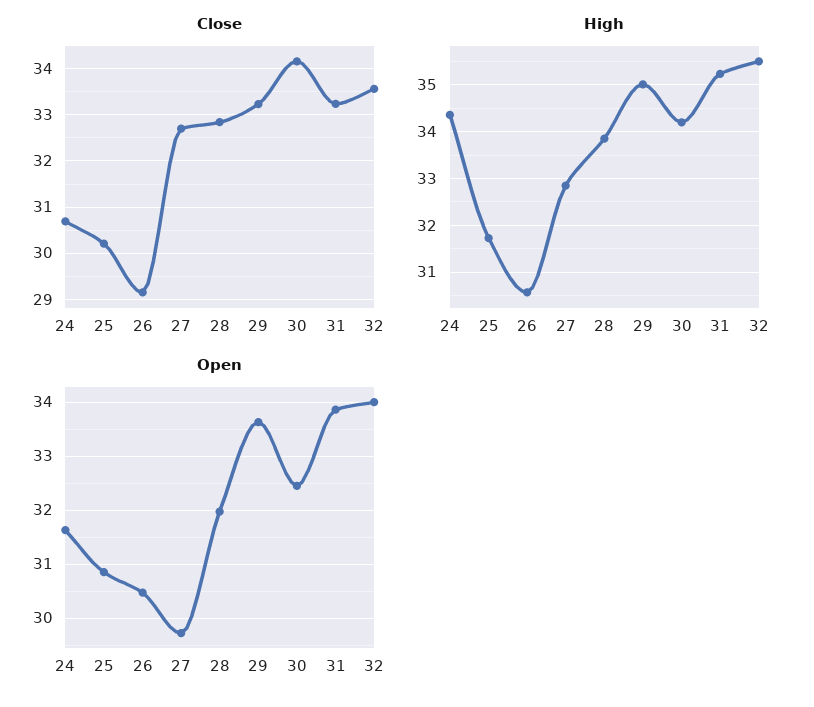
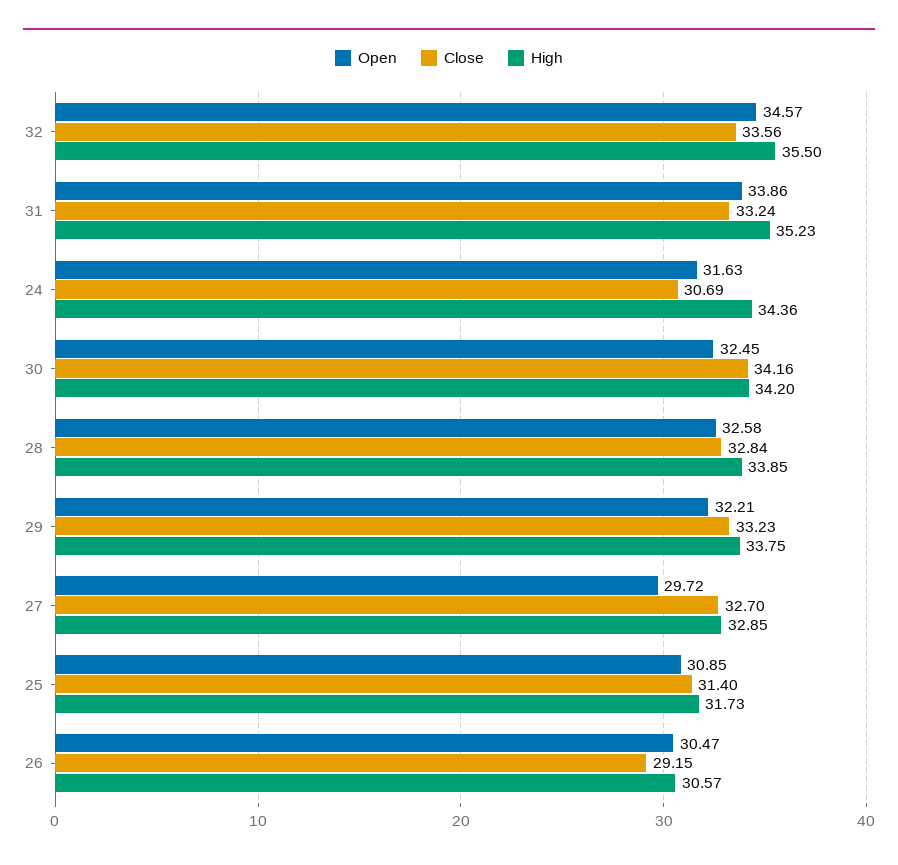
  {
    "Close": {
      "24": 30.69,
-     "25": 30.2,
+     "25": 31.4,
      "26": 29.15,
      "27": 32.7,
      "28": 32.84,
      "29": 33.23,
      "30": 34.16,
      "31": 33.24,
      "32": 33.56
    },
    "High": {
      "24": 34.36,
      "25": 31.73,
      "26": 30.57,
      "27": 32.85,
      "28": 33.85,
-     "29": 35,
+     "29": 33.75,
      "30": 34.2,
      "31": 35.23,
      "32": 35.5
    },
    "Open": {
      "24": 31.63,
      "25": 30.85,
      "26": 30.47,
      "27": 29.72,
-     "28": 32,
+     "28": 32.58,
-     "29": 33.6,
+     "29": 32.21,
      "30": 32.45,
      "31": 33.86,
-     "32": 34
+     "32": 34.57
    }
  }

